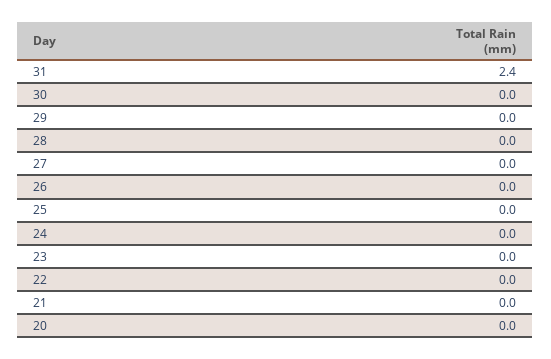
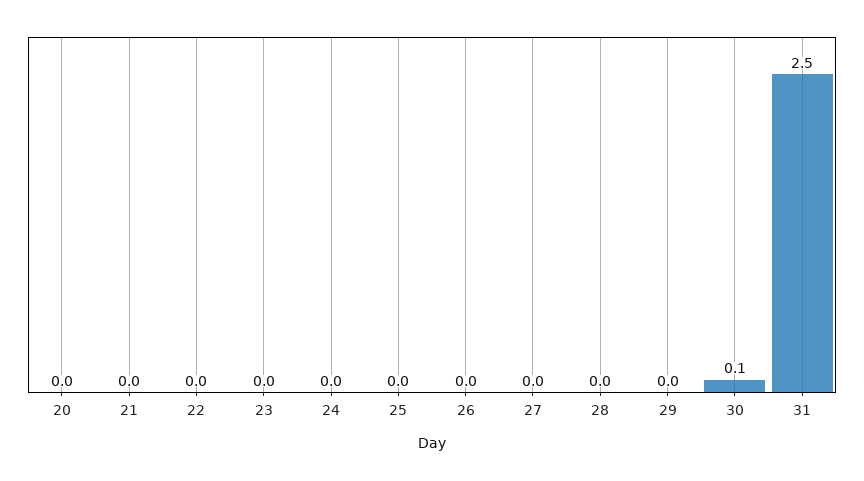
  {
-   "31": 2.4,
+   "31": 2.5,
-   "30": 0,
+   "30": 0.1,
    "29": 0,
    "28": 0,
    "27": 0,
    "26": 0,
    "25": 0,
    "24": 0,
    "23": 0,
    "22": 0,
    "21": 0,
    "20": 0
  }

